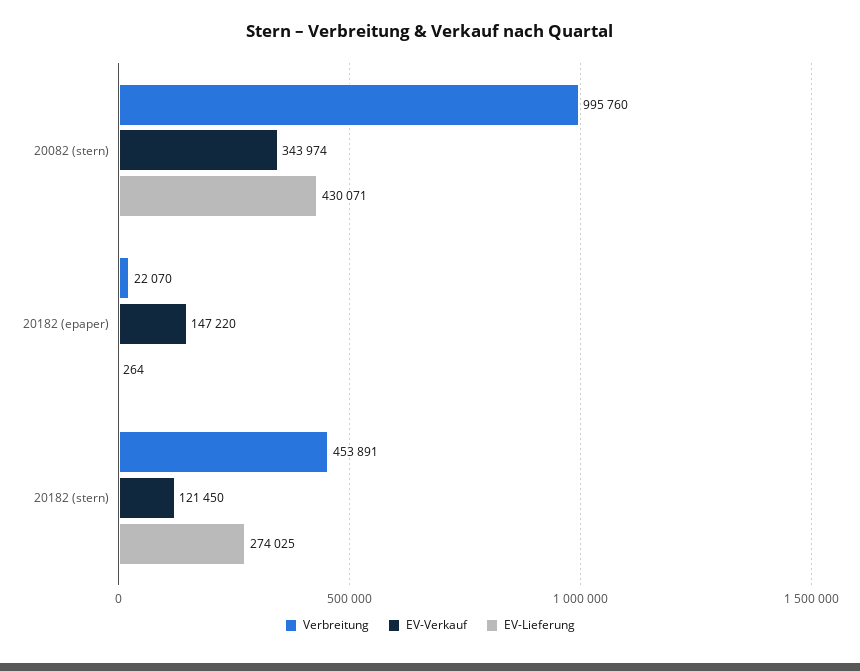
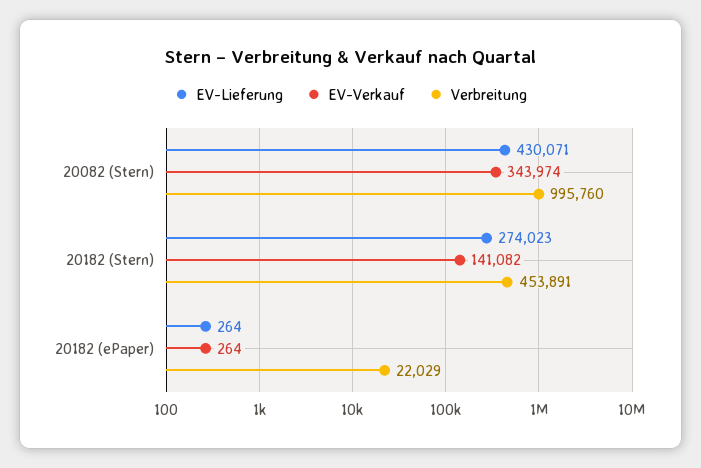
  {
    "Verbreitung": {
      "20082 (stern)": 995760,
-     "20182 (epaper)": 22070,
+     "20182 (epaper)": 22029,
      "20182 (stern)": 453891
    },
    "EV-Verkauf": {
      "20082 (stern)": 343974,
-     "20182 (epaper)": 147220,
+     "20182 (epaper)": 264,
-     "20182 (stern)": 121450
+     "20182 (stern)": 141082
    },
    "EV-Lieferung": {
      "20082 (stern)": 430071,
      "20182 (epaper)": 264,
-     "20182 (stern)": 274025
+     "20182 (stern)": 274023
    }
  }

